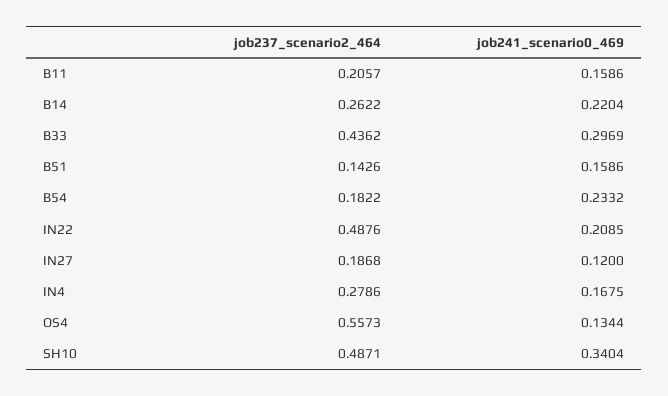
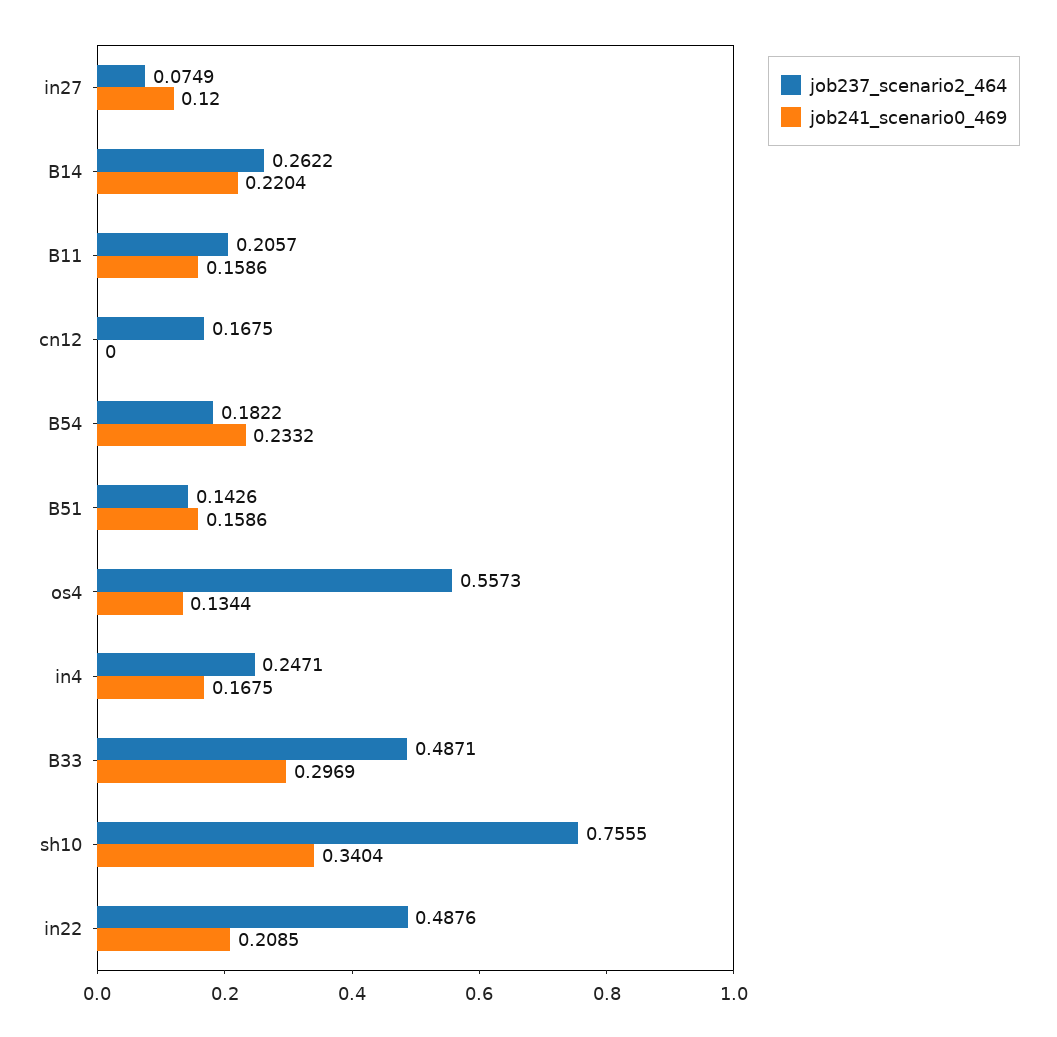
  {
    "job237_scenario2_464": {
      "B11": 0.2057,
      "B14": 0.2622,
-     "B33": 0.4362,
+     "B33": 0.4871,
      "B51": 0.1426,
      "B54": 0.1822,
      "IN22": 0.4876,
-     "IN27": 0.1868,
+     "IN27": 0.0749,
-     "IN4": 0.2786,
+     "IN4": 0.2471,
      "OS4": 0.5573,
-     "SH10": 0.4871
+     "SH10": 0.7555,
+     "cn12": 0.1675
    },
    "job241_scenario0_469": {
      "B11": 0.1586,
      "B14": 0.2204,
      "B33": 0.2969,
      "B51": 0.1586,
      "B54": 0.2332,
      "IN22": 0.2085,
      "IN27": 0.12,
      "IN4": 0.1675,
      "OS4": 0.1344,
-     "SH10": 0.3404
+     "SH10": 0.3404,
+     "cn12": 0
    }
  }

